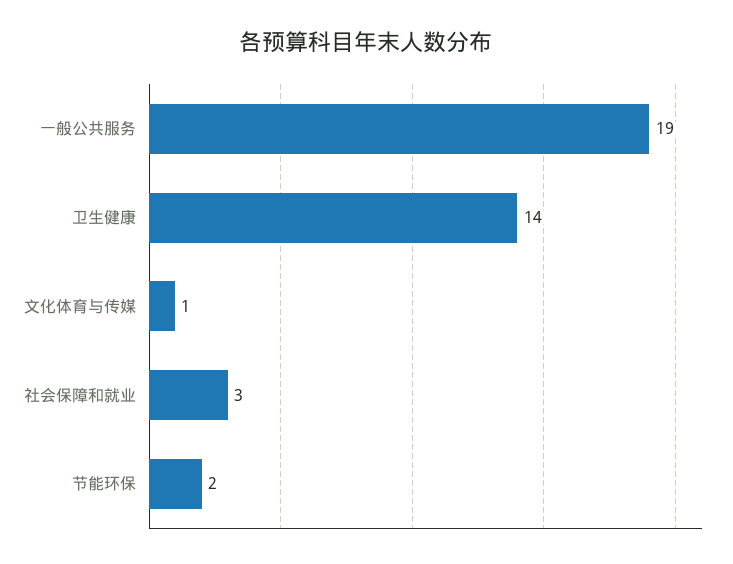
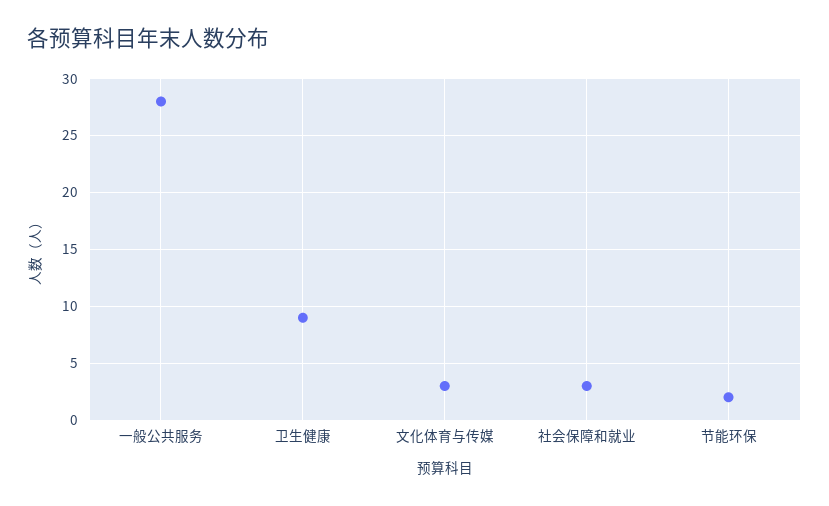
  {
-   "一般公共服务": 19,
+   "一般公共服务": 28,
-   "卫生健康": 14,
+   "卫生健康": 9,
-   "文化体育与传媒": 1,
+   "文化体育与传媒": 3,
    "社会保障和就业": 3,
    "节能环保": 2
  }

